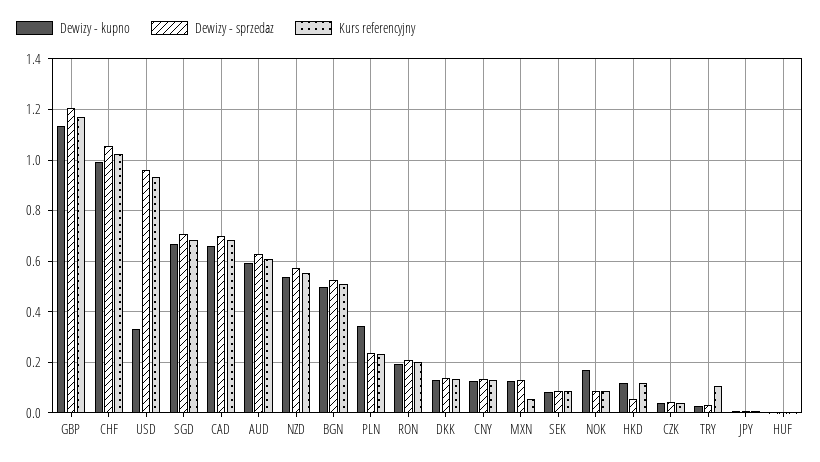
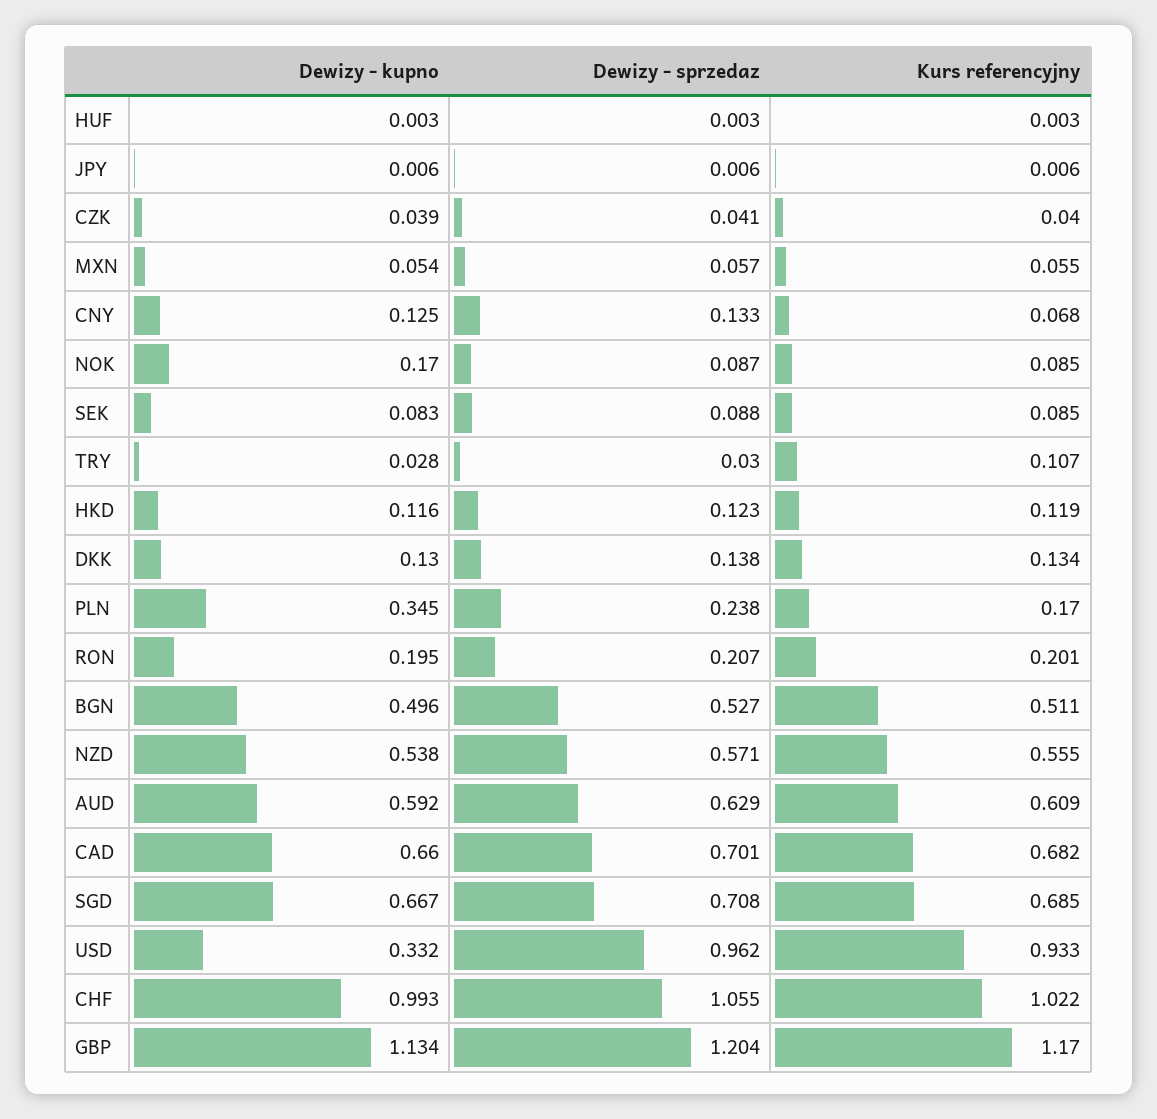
  {
    "Dewizy - kupno": {
      "GBP": 1.134,
      "CHF": 0.993,
      "USD": 0.332,
      "SGD": 0.667,
      "CAD": 0.66,
      "AUD": 0.592,
      "NZD": 0.538,
      "BGN": 0.496,
      "PLN": 0.345,
      "RON": 0.195,
      "DKK": 0.13,
      "CNY": 0.125,
-     "MXN": 0.125,
+     "MXN": 0.054,
      "SEK": 0.083,
      "NOK": 0.17,
      "HKD": 0.116,
      "CZK": 0.039,
      "TRY": 0.028,
      "JPY": 0.006,
      "HUF": 0.003
    },
    "Dewizy - sprzedaz": {
      "GBP": 1.204,
      "CHF": 1.055,
      "USD": 0.962,
      "SGD": 0.708,
      "CAD": 0.701,
      "AUD": 0.629,
      "NZD": 0.571,
      "BGN": 0.527,
      "PLN": 0.238,
      "RON": 0.207,
      "DKK": 0.138,
      "CNY": 0.133,
-     "MXN": 0.125,
+     "MXN": 0.057,
      "SEK": 0.088,
      "NOK": 0.087,
-     "HKD": 0.05,
+     "HKD": 0.123,
      "CZK": 0.041,
      "TRY": 0.03,
      "JPY": 0.006,
      "HUF": 0.003
    },
    "Kurs referencyjny": {
      "GBP": 1.17,
      "CHF": 1.022,
      "USD": 0.933,
      "SGD": 0.685,
      "CAD": 0.682,
      "AUD": 0.609,
      "NZD": 0.555,
      "BGN": 0.511,
-     "PLN": 0.225,
+     "PLN": 0.17,
      "RON": 0.201,
      "DKK": 0.134,
-     "CNY": 0.125,
+     "CNY": 0.068,
      "MXN": 0.055,
      "SEK": 0.085,
      "NOK": 0.085,
      "HKD": 0.119,
      "CZK": 0.04,
      "TRY": 0.107,
      "JPY": 0.006,
      "HUF": 0.003
    }
  }

